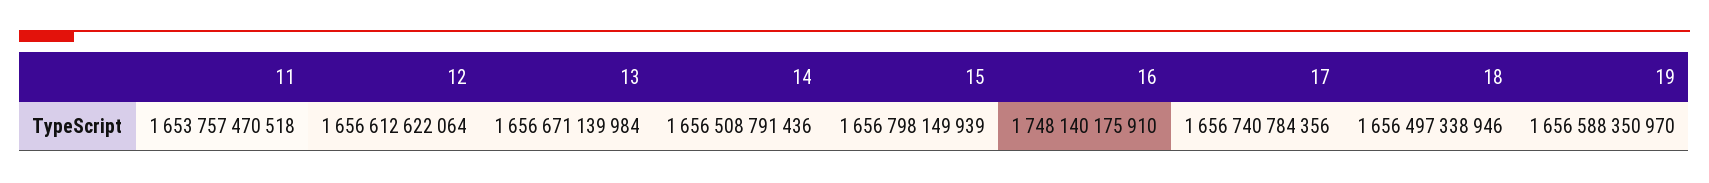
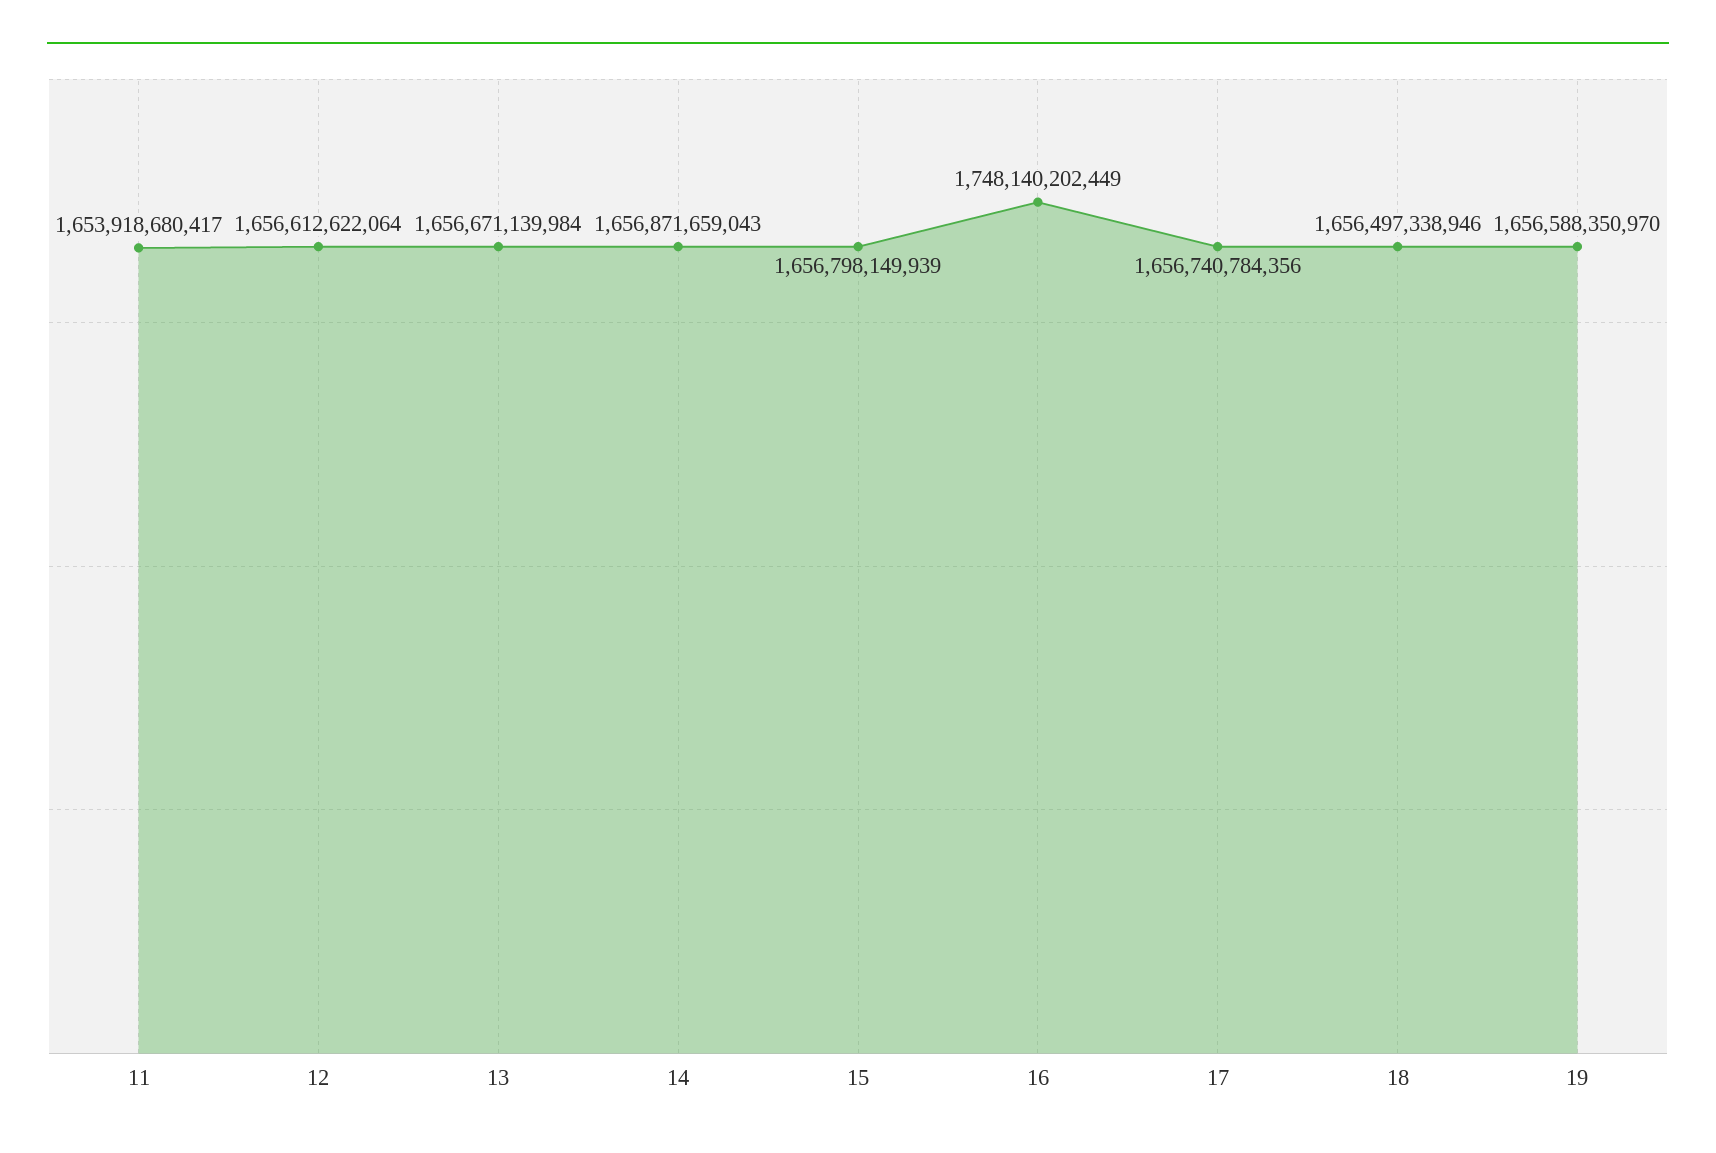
  {
-   "11": 1653757470518,
+   "11": 1653918680417,
    "12": 1656612622064,
    "13": 1656671139984,
-   "14": 1656508791436,
+   "14": 1656871659043,
    "15": 1656798149939,
-   "16": 1748140175910,
+   "16": 1748140202449,
    "17": 1656740784356,
    "18": 1656497338946,
    "19": 1656588350970
  }

